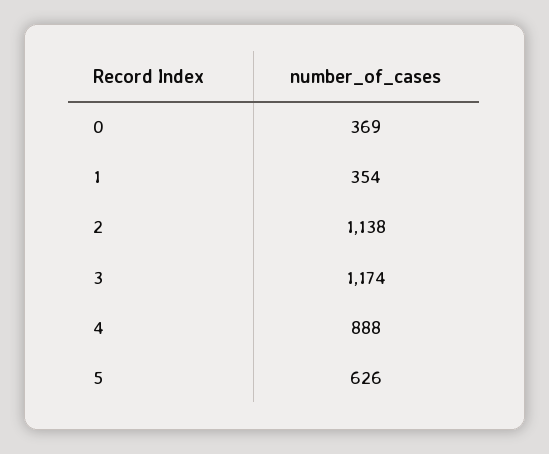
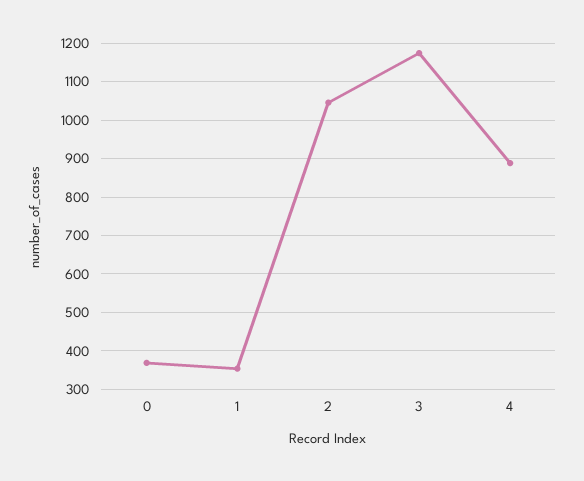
  {
    "0": 369,
    "1": 354,
-   "2": 1138,
+   "2": 1040,
    "3": 1174,
-   "4": 888,
+   "4": 888
-   "5": 626
  }

